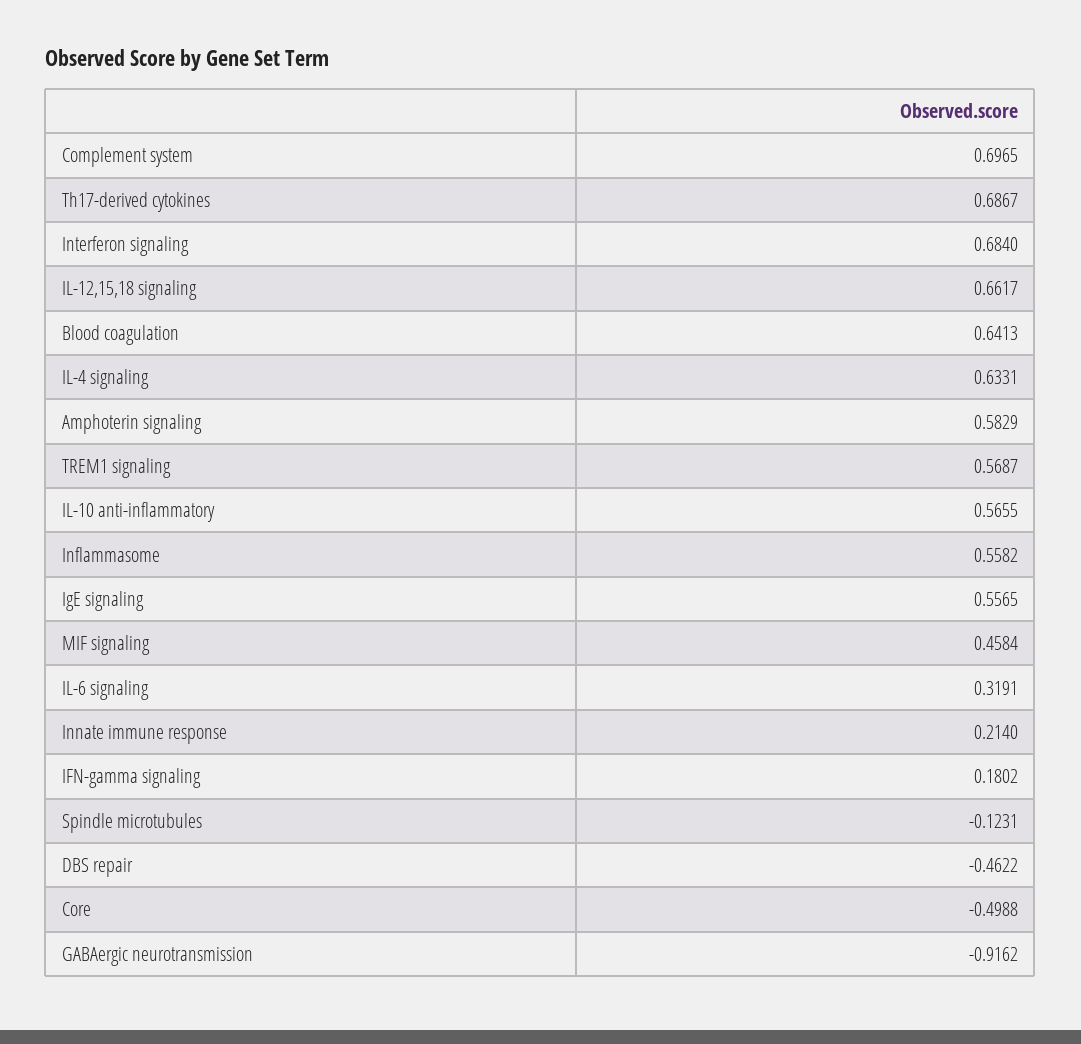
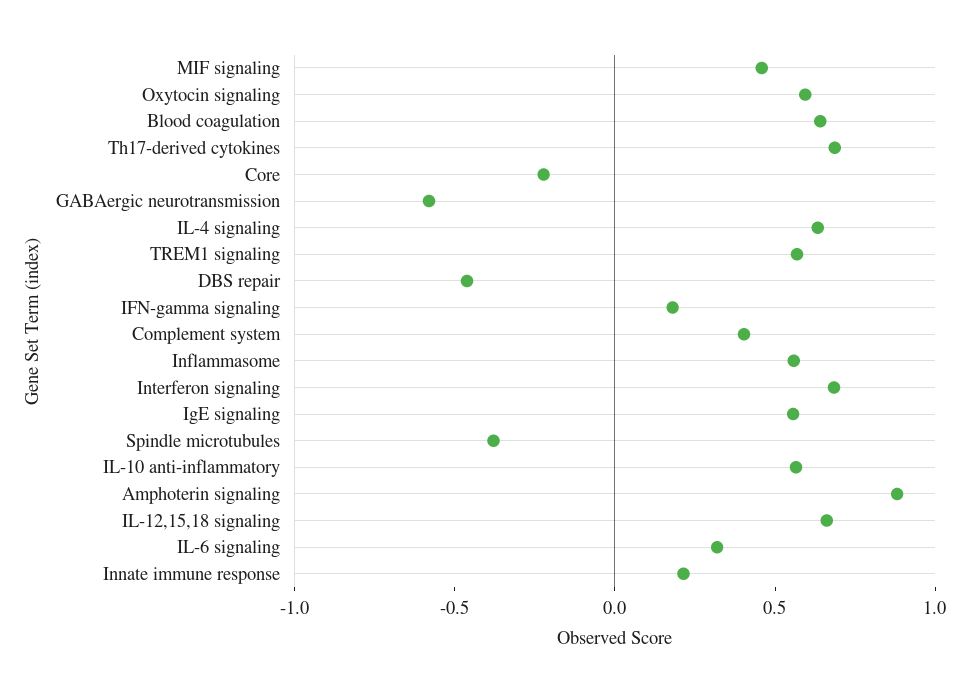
  {
-   "Complement system": 0.6965,
+   "Complement system": 0.4,
    "Th17-derived cytokines": 0.6867,
    "Interferon signaling": 0.684,
    "IL-12,15,18 signaling": 0.6617,
    "Blood coagulation": 0.6413,
    "IL-4 signaling": 0.6331,
-   "Amphoterin signaling": 0.5829,
+   "Amphoterin signaling": 0.9,
    "TREM1 signaling": 0.5687,
    "IL-10 anti-inflammatory": 0.5655,
    "Inflammasome": 0.5582,
    "IgE signaling": 0.5565,
    "MIF signaling": 0.4584,
    "IL-6 signaling": 0.3191,
    "Innate immune response": 0.214,
    "IFN-gamma signaling": 0.1802,
-   "Spindle microtubules": -0.1231,
+   "Spindle microtubules": -0.4,
    "DBS repair": -0.4622,
-   "Core": -0.4988,
+   "Core": -0.2,
-   "GABAergic neurotransmission": -0.9162
+   "GABAergic neurotransmission": -0.6,
+   "Oxytocin signaling": 0.6
  }

